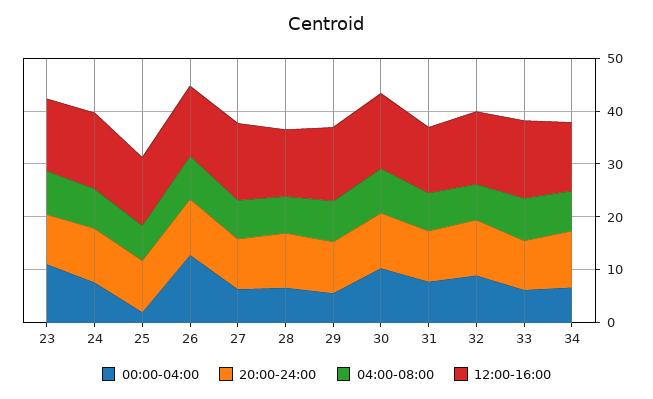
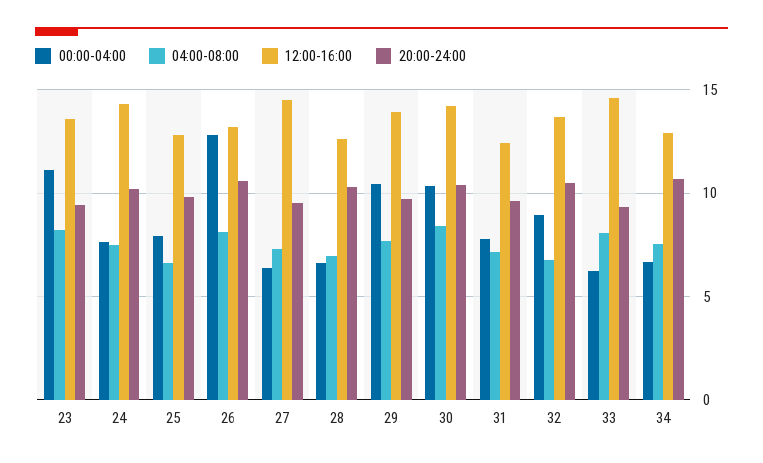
  {
    "00:00-04:00": {
      "23": 11,
      "24": 7.5,
-     "25": 2,
+     "25": 8,
      "26": 13,
      "27": 6.5,
      "28": 6.5,
-     "29": 6,
+     "29": 10.5,
      "30": 10.5,
      "31": 8,
      "32": 9,
      "33": 6,
      "34": 6.5
    },
    "20:00-24:00": {
      "23": 9.5,
      "24": 10,
      "25": 10,
      "26": 10.5,
      "27": 9.5,
      "28": 10.5,
      "29": 9.5,
      "30": 10.5,
      "31": 9.5,
      "32": 10.5,
      "33": 9.5,
      "34": 10.5
    },
    "04:00-08:00": {
      "23": 8,
      "24": 7.5,
      "25": 6.5,
      "26": 8,
      "27": 7.5,
      "28": 7,
      "29": 7.5,
      "30": 8.5,
      "31": 7,
      "32": 7,
      "33": 8,
      "34": 7.5
    },
    "12:00-16:00": {
      "23": 13.5,
      "24": 14.5,
      "25": 13,
      "26": 13,
      "27": 14.5,
      "28": 12.5,
      "29": 14,
      "30": 14,
      "31": 12.5,
      "32": 13.5,
      "33": 14.5,
      "34": 13
    }
  }

